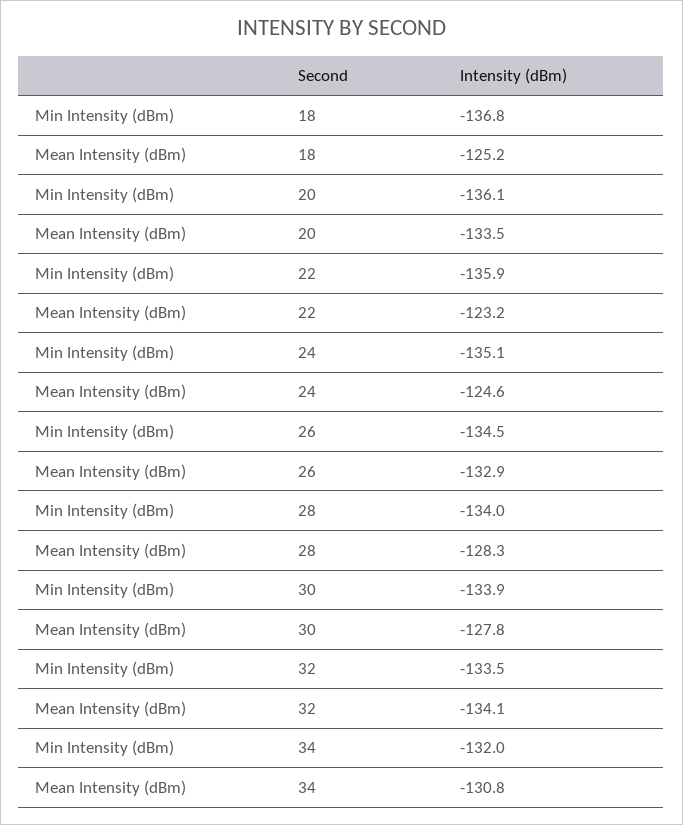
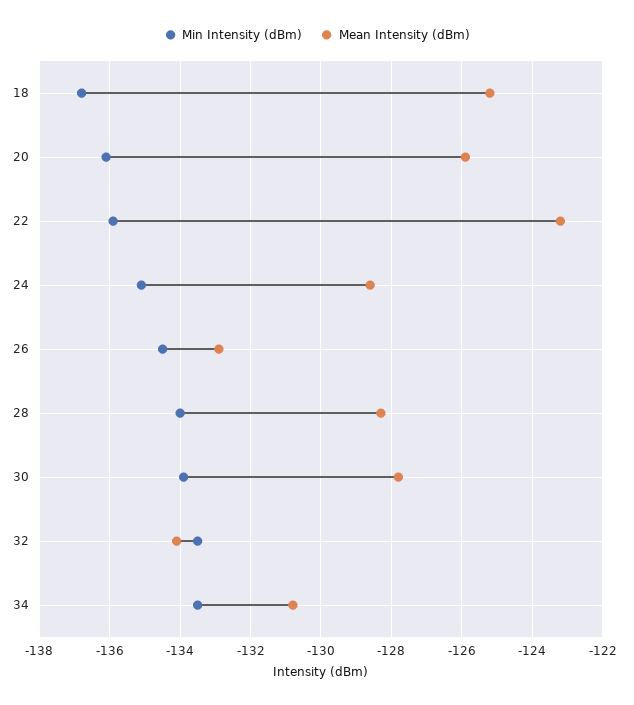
  {
    "Min Intensity (dBm)": {
      "18": -136.8,
      "20": -136.1,
      "22": -135.9,
      "24": -135.1,
      "26": -134.5,
      "28": -134,
      "30": -133.9,
      "32": -133.5,
-     "34": -132
+     "34": -133.5
    },
    "Mean Intensity (dBm)": {
      "18": -125.2,
-     "20": -133.5,
+     "20": -126,
      "22": -123.2,
-     "24": -124.6,
+     "24": -128.5,
      "26": -132.9,
      "28": -128.3,
      "30": -127.8,
      "32": -134.1,
      "34": -130.8
    }
  }

